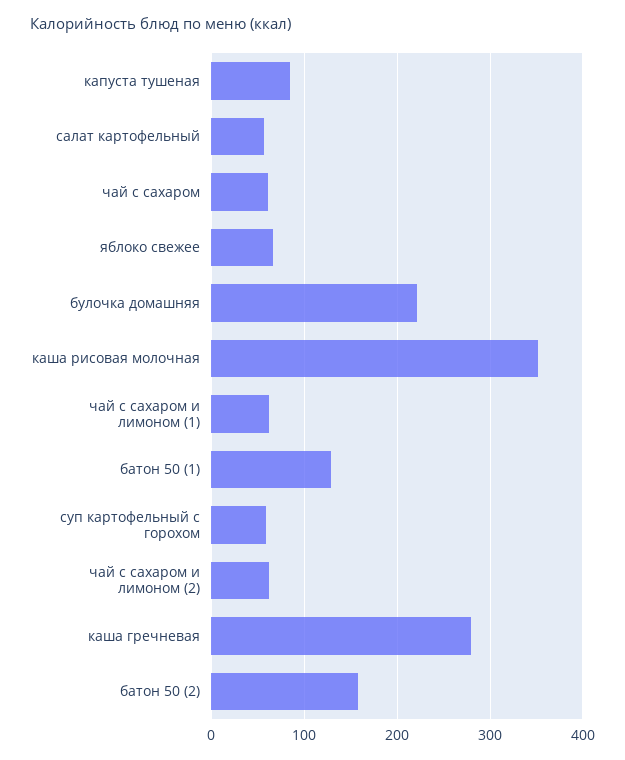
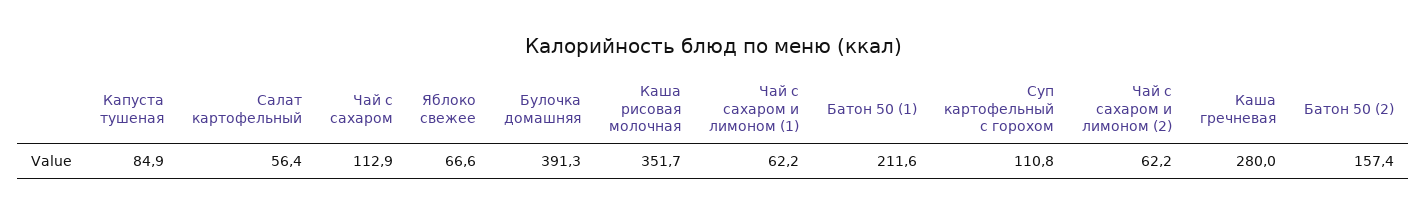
  {
    "капуста тушеная": 84.9,
    "салат картофельный": 56.4,
-   "чай с сахаром": 60,
+   "чай с сахаром": 112.9,
    "яблоко свежее": 66.6,
-   "булочка домашняя": 220,
+   "булочка домашняя": 391.3,
    "каша рисовая молочная": 351.7,
    "чай с сахаром и лимоном (1)": 62.2,
-   "батон 50 (1)": 130,
+   "батон 50 (1)": 211.6,
-   "суп картофельный с горохом": 60,
+   "суп картофельный с горохом": 110.8,
    "чай с сахаром и лимоном (2)": 62.2,
    "каша гречневая": 280,
    "батон 50 (2)": 157.4
  }

